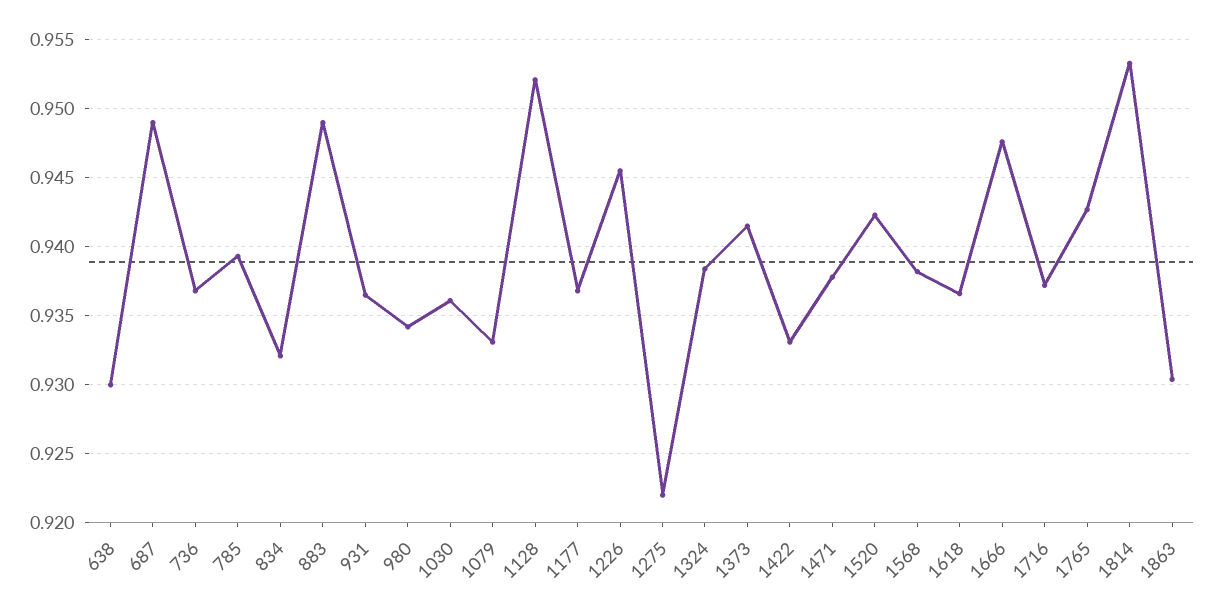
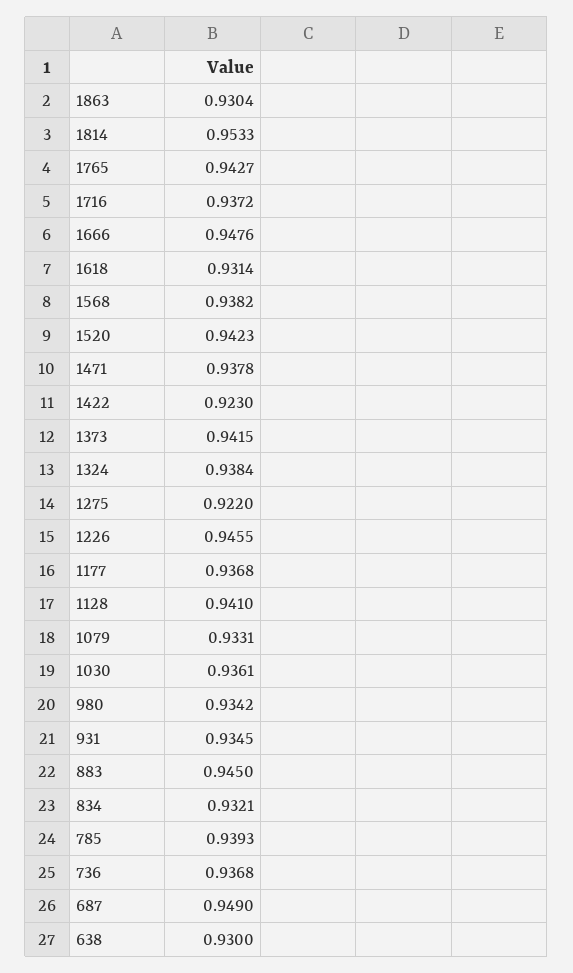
  {
    "638": 0.93,
    "687": 0.949,
    "736": 0.9368,
    "785": 0.9393,
    "834": 0.9321,
-   "883": 0.949,
+   "883": 0.945,
-   "931": 0.9365,
+   "931": 0.9345,
    "980": 0.9342,
    "1030": 0.9361,
    "1079": 0.9331,
-   "1128": 0.952,
+   "1128": 0.941,
    "1177": 0.9368,
    "1226": 0.9455,
    "1275": 0.922,
    "1324": 0.9384,
    "1373": 0.9415,
-   "1422": 0.933,
+   "1422": 0.923,
    "1471": 0.9378,
    "1520": 0.9423,
    "1568": 0.9382,
-   "1618": 0.9365,
+   "1618": 0.9314,
    "1666": 0.9476,
    "1716": 0.9372,
    "1765": 0.9427,
    "1814": 0.9533,
    "1863": 0.9304
  }

